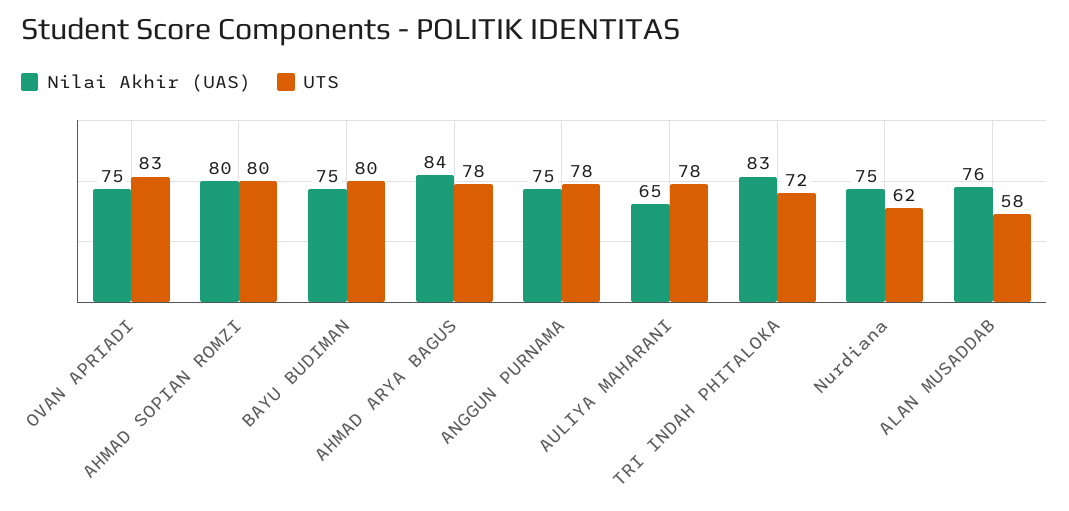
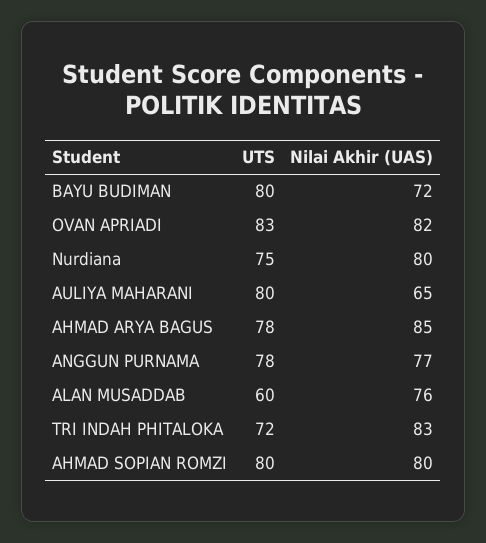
  {
    "Nilai Akhir (UAS)": {
-     "OVAN APRIADI": 75,
+     "OVAN APRIADI": 82,
      "AHMAD SOPIAN ROMZI": 80,
-     "BAYU BUDIMAN": 75,
+     "BAYU BUDIMAN": 72,
-     "AHMAD ARYA BAGUS": 84,
+     "AHMAD ARYA BAGUS": 85,
-     "ANGGUN PURNAMA": 75,
+     "ANGGUN PURNAMA": 77,
      "AULIYA MAHARANI": 65,
      "TRI INDAH PHITALOKA": 83,
-     "Nurdiana": 75,
+     "Nurdiana": 80,
      "ALAN MUSADDAB": 76
    },
    "UTS": {
      "OVAN APRIADI": 83,
      "AHMAD SOPIAN ROMZI": 80,
      "BAYU BUDIMAN": 80,
      "AHMAD ARYA BAGUS": 78,
      "ANGGUN PURNAMA": 78,
-     "AULIYA MAHARANI": 78,
+     "AULIYA MAHARANI": 80,
      "TRI INDAH PHITALOKA": 72,
-     "Nurdiana": 62,
+     "Nurdiana": 75,
-     "ALAN MUSADDAB": 58
+     "ALAN MUSADDAB": 60
    }
  }

